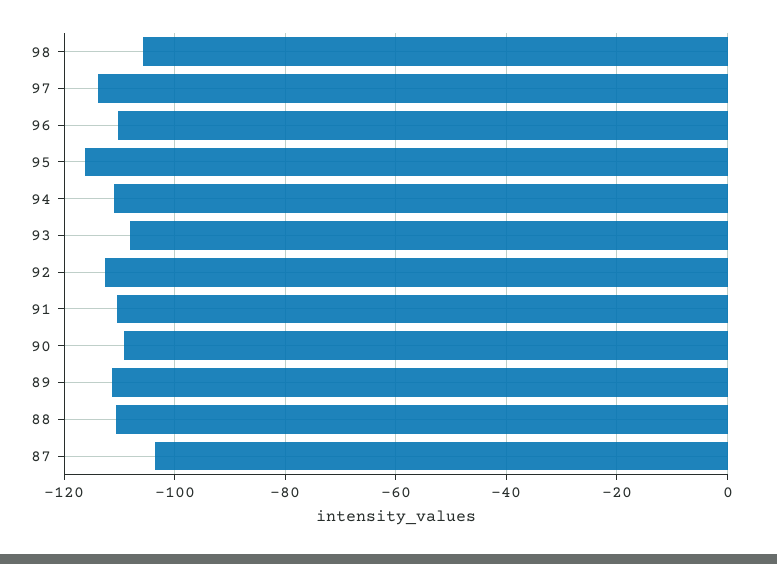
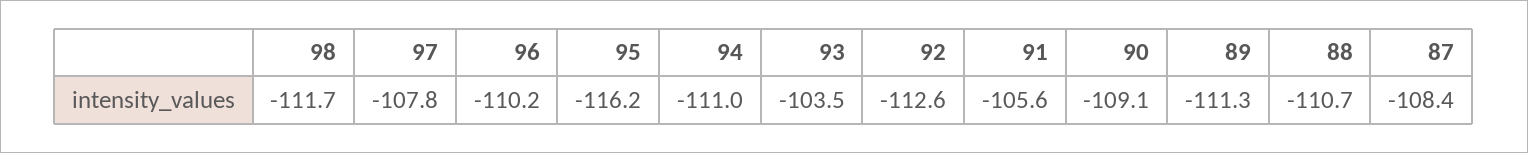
  {
-   "98": -106,
+   "98": -111.7,
-   "97": -114,
+   "97": -107.8,
    "96": -110.2,
    "95": -116.2,
    "94": -111,
-   "93": -108,
+   "93": -103.5,
    "92": -112.6,
-   "91": -110,
+   "91": -105.6,
    "90": -109.1,
    "89": -111.3,
    "88": -110.7,
-   "87": -104
+   "87": -108.4
  }

